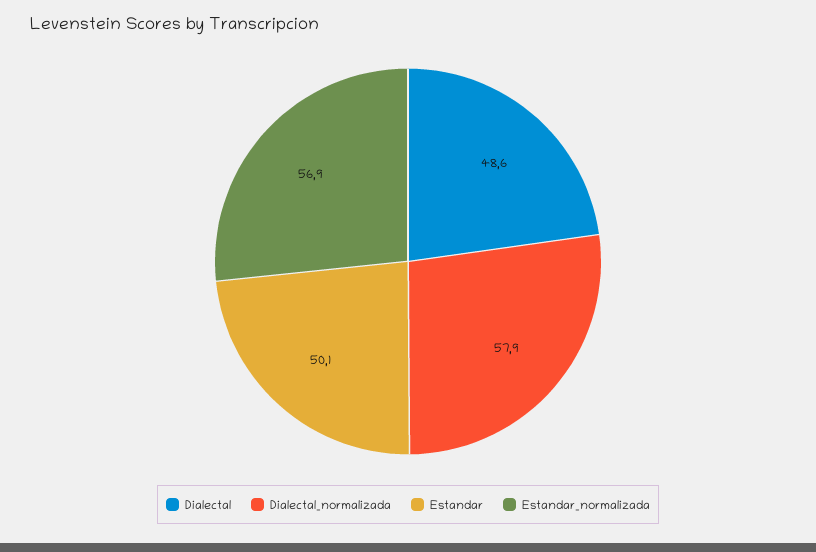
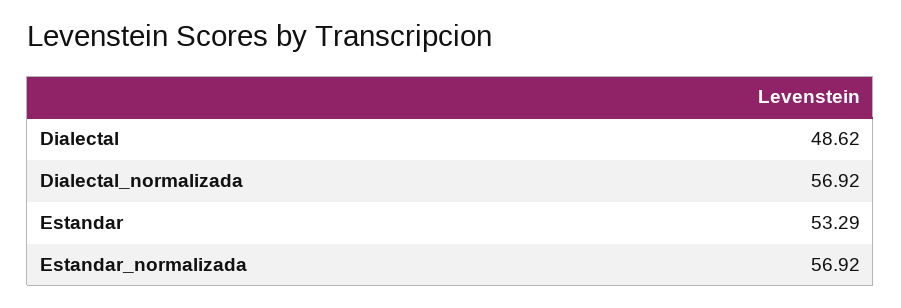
  {
    "Dialectal": 48.62,
-   "Dialectal_normalizada": 57.9,
+   "Dialectal_normalizada": 56.92,
-   "Estandar": 50.1,
+   "Estandar": 53.29,
    "Estandar_normalizada": 56.92
  }

